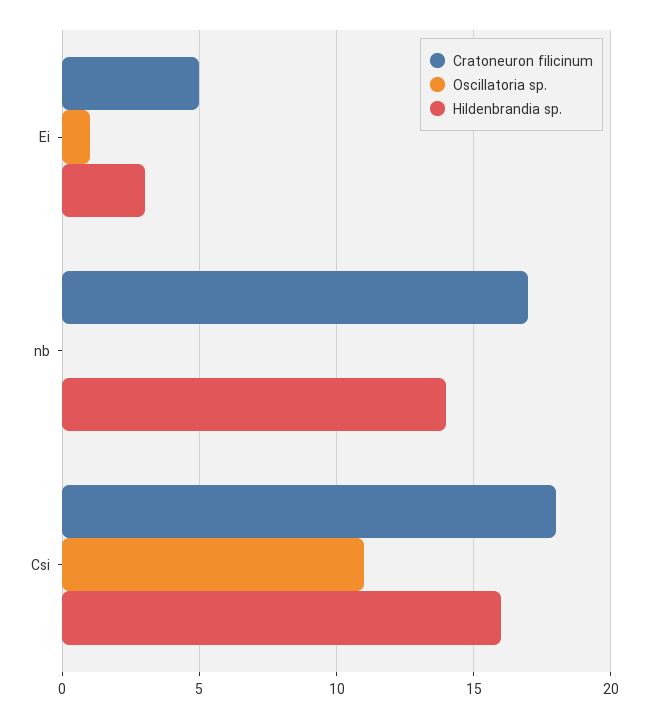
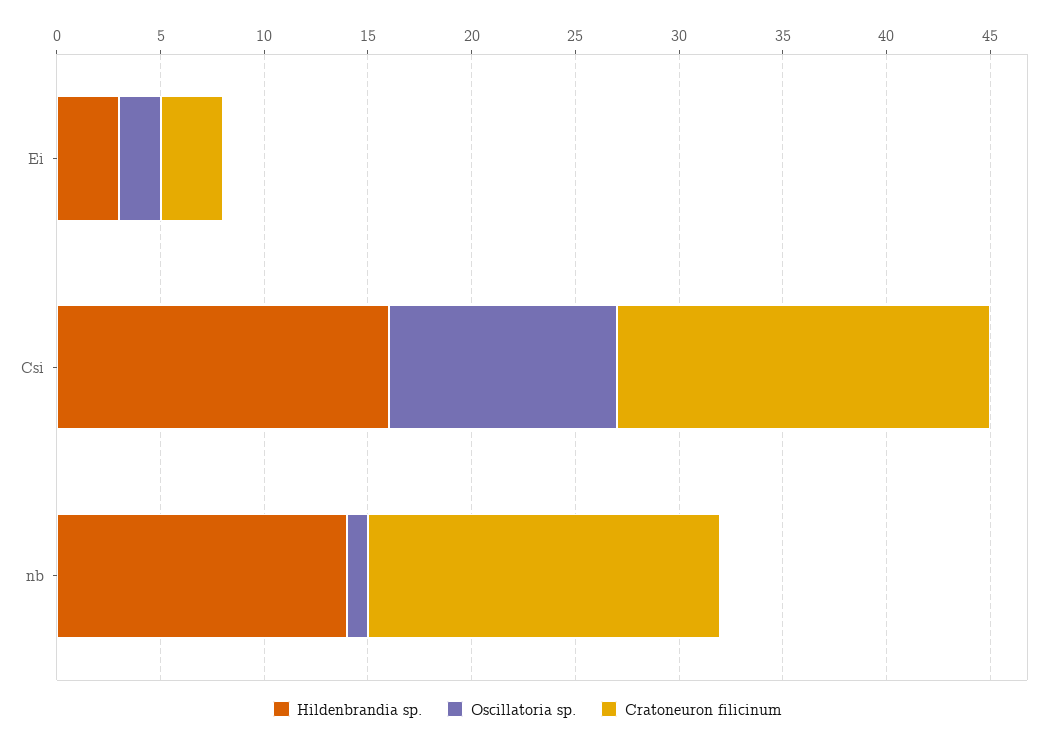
  {
    "Cratoneuron filicinum": {
-     "Ei": 5,
+     "Ei": 3,
      "nb": 17,
      "Csi": 18
    },
    "Oscillatoria sp.": {
-     "Ei": 1,
+     "Ei": 2,
-     "nb": 0,
+     "nb": 1,
      "Csi": 11
    },
    "Hildenbrandia sp.": {
      "Ei": 3,
      "nb": 14,
      "Csi": 16
    }
  }

